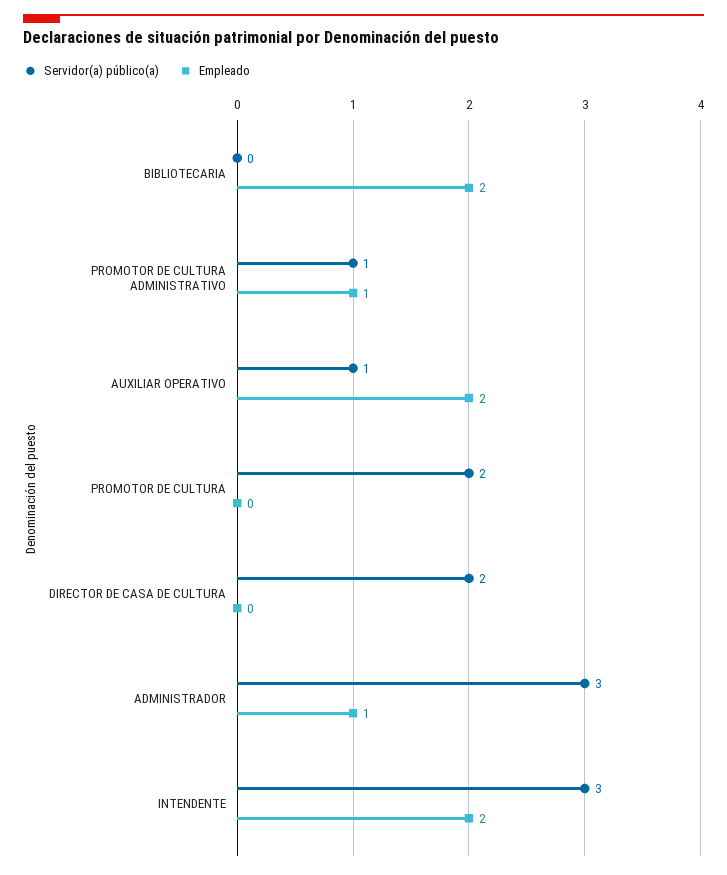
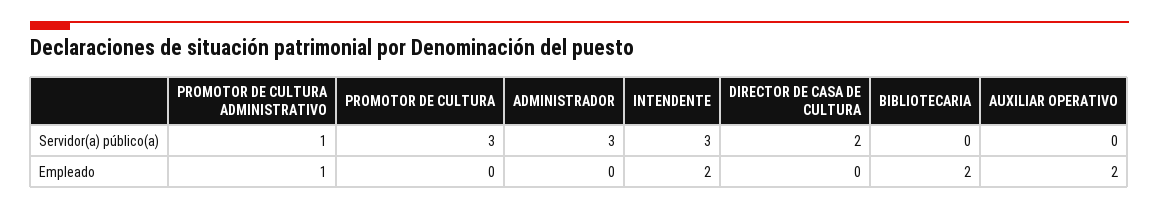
  {
    "Servidor(a) público(a)": {
      "BIBLIOTECARIA": 0,
      "PROMOTOR DE CULTURA ADMINISTRATIVO": 1,
-     "AUXILIAR OPERATIVO": 1,
+     "AUXILIAR OPERATIVO": 0,
-     "PROMOTOR DE CULTURA": 2,
+     "PROMOTOR DE CULTURA": 3,
      "DIRECTOR DE CASA DE CULTURA": 2,
      "ADMINISTRADOR": 3,
      "INTENDENTE": 3
    },
    "Empleado": {
      "BIBLIOTECARIA": 2,
      "PROMOTOR DE CULTURA ADMINISTRATIVO": 1,
      "AUXILIAR OPERATIVO": 2,
      "PROMOTOR DE CULTURA": 0,
      "DIRECTOR DE CASA DE CULTURA": 0,
-     "ADMINISTRADOR": 1,
+     "ADMINISTRADOR": 0,
      "INTENDENTE": 2
    }
  }

